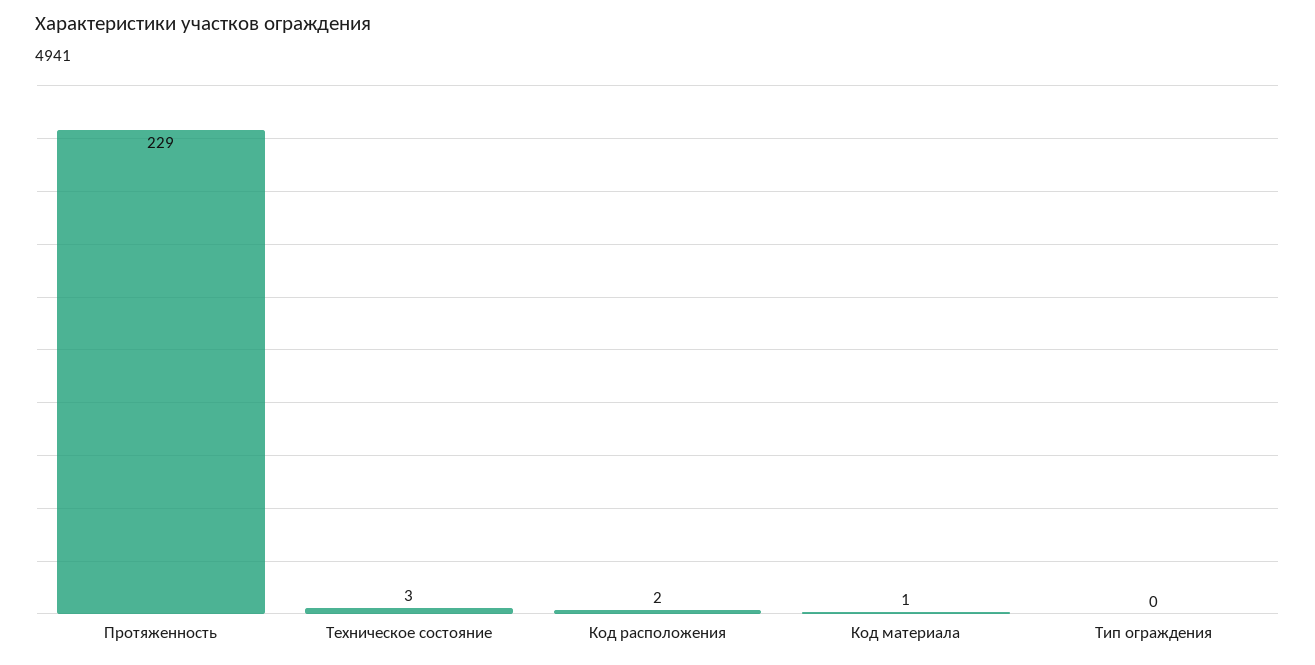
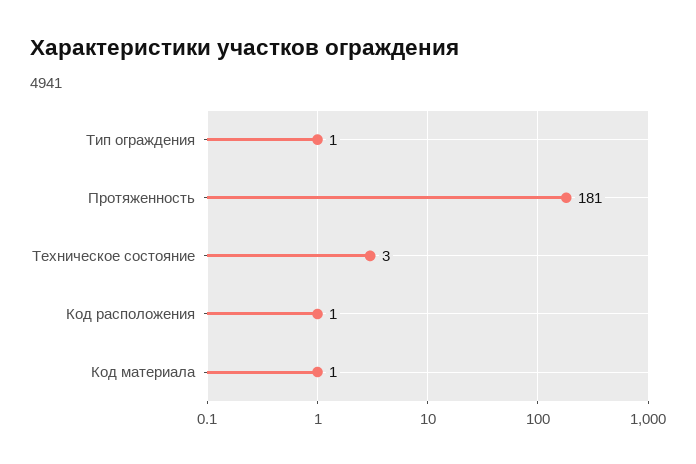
  {
-   "Протяженность": 229,
+   "Протяженность": 181,
    "Техническое состояние": 3,
-   "Код расположения": 2,
+   "Код расположения": 1,
    "Код материала": 1,
-   "Тип ограждения": 0
+   "Тип ограждения": 1
  }

